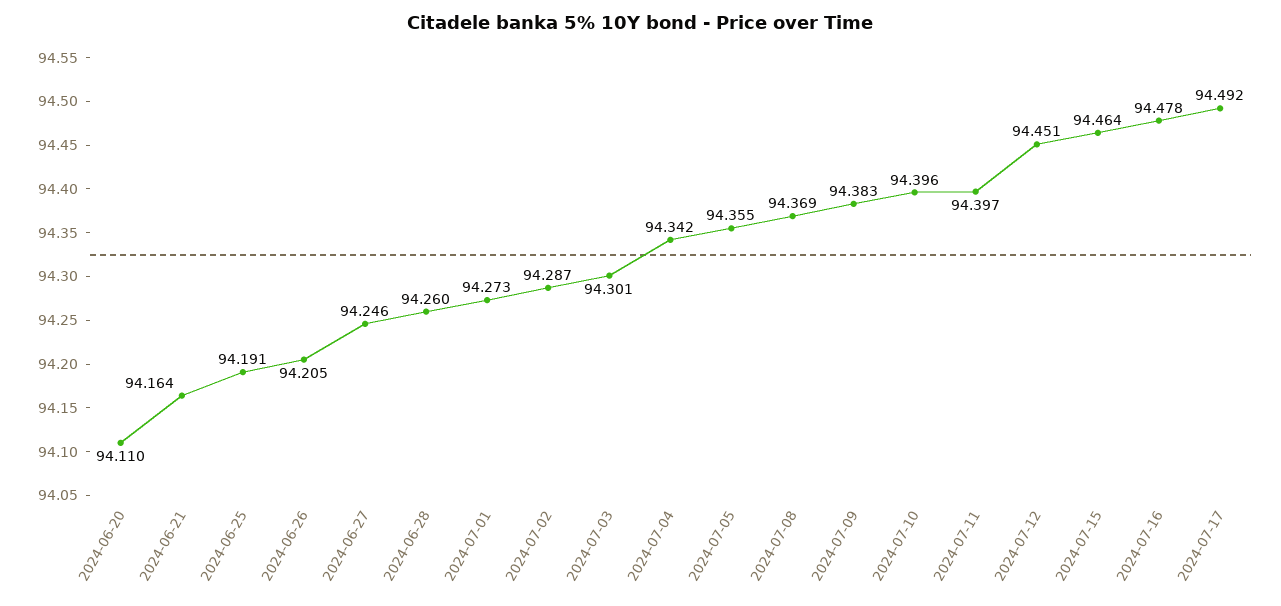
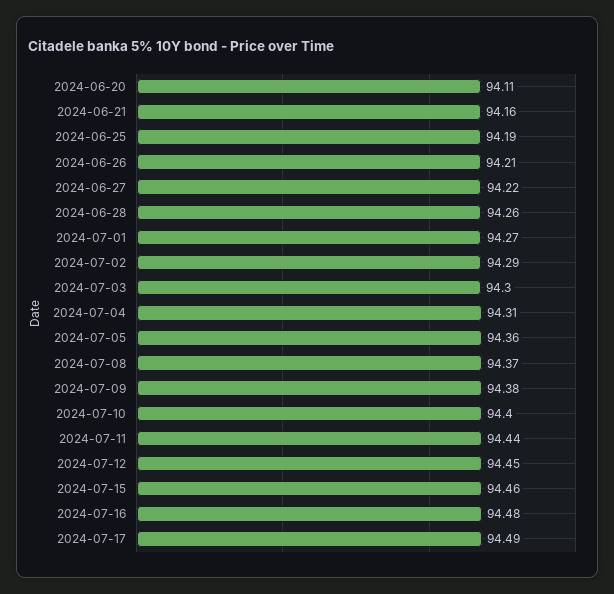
  {
    "2024-06-20": 94.11,
    "2024-06-21": 94.164,
    "2024-06-25": 94.191,
    "2024-06-26": 94.205,
-   "2024-06-27": 94.246,
+   "2024-06-27": 94.22,
    "2024-06-28": 94.26,
    "2024-07-01": 94.273,
    "2024-07-02": 94.287,
    "2024-07-03": 94.301,
-   "2024-07-04": 94.342,
+   "2024-07-04": 94.31,
    "2024-07-05": 94.355,
    "2024-07-08": 94.369,
    "2024-07-09": 94.383,
    "2024-07-10": 94.396,
-   "2024-07-11": 94.397,
+   "2024-07-11": 94.44,
    "2024-07-12": 94.451,
    "2024-07-15": 94.464,
    "2024-07-16": 94.478,
    "2024-07-17": 94.492
  }

